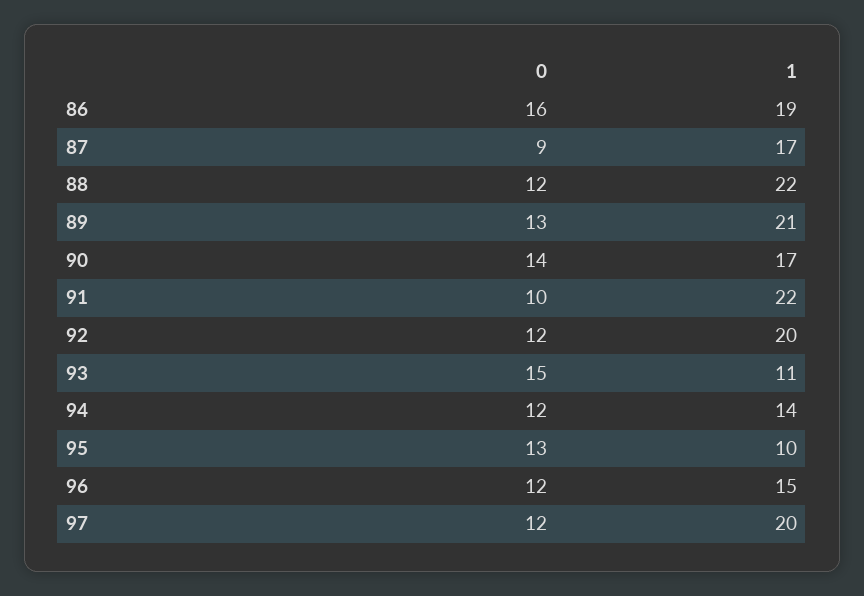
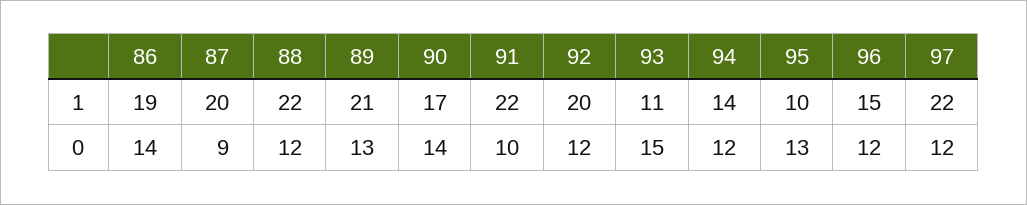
  {
    "0": {
-     "86": 16,
+     "86": 14,
      "87": 9,
      "88": 12,
      "89": 13,
      "90": 14,
      "91": 10,
      "92": 12,
      "93": 15,
      "94": 12,
      "95": 13,
      "96": 12,
      "97": 12
    },
    "1": {
      "86": 19,
-     "87": 17,
+     "87": 20,
      "88": 22,
      "89": 21,
      "90": 17,
      "91": 22,
      "92": 20,
      "93": 11,
      "94": 14,
      "95": 10,
      "96": 15,
-     "97": 20
+     "97": 22
    }
  }

